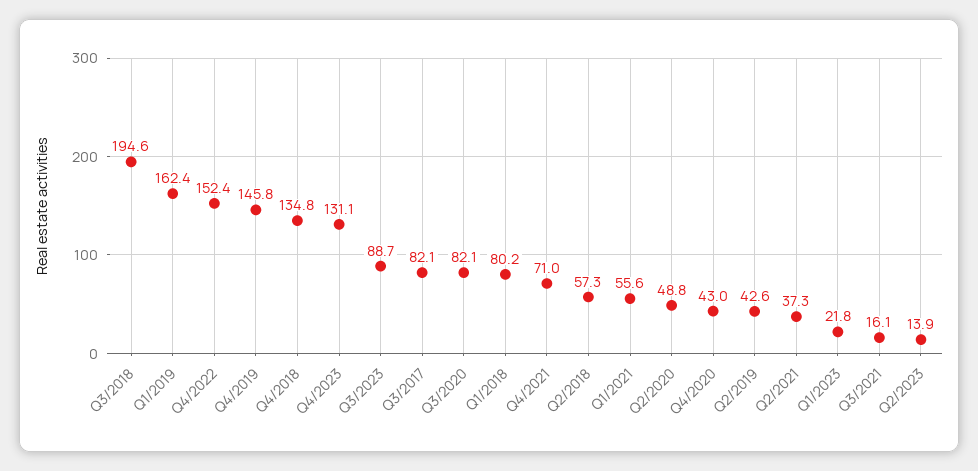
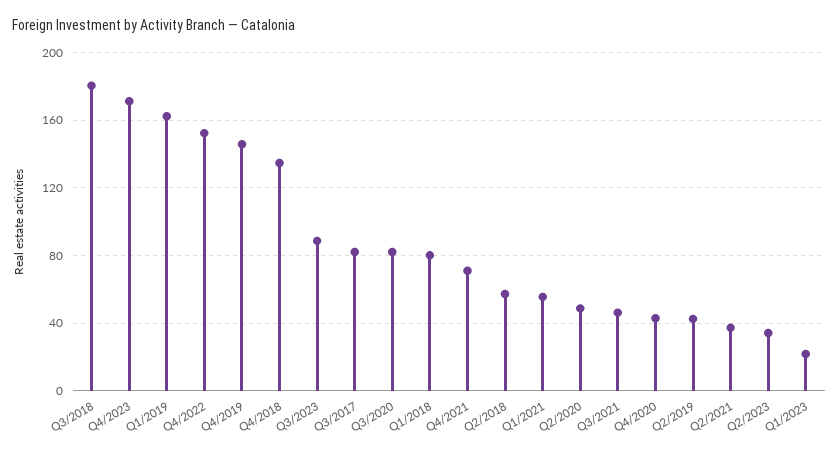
  {
-   "Q3/2018": 194.6,
+   "Q3/2018": 180,
    "Q1/2019": 162.4,
    "Q4/2022": 152.4,
    "Q4/2019": 145.8,
    "Q4/2018": 134.8,
-   "Q4/2023": 131.1,
+   "Q4/2023": 170,
    "Q3/2023": 88.7,
    "Q3/2017": 82.1,
    "Q3/2020": 82.1,
    "Q1/2018": 80.2,
    "Q4/2021": 71,
    "Q2/2018": 57.3,
    "Q1/2021": 55.6,
    "Q2/2020": 48.8,
    "Q4/2020": 43,
    "Q2/2019": 42.6,
    "Q2/2021": 37.3,
    "Q1/2023": 21.8,
-   "Q3/2021": 16.1,
+   "Q3/2021": 45,
-   "Q2/2023": 13.9
+   "Q2/2023": 35
  }

